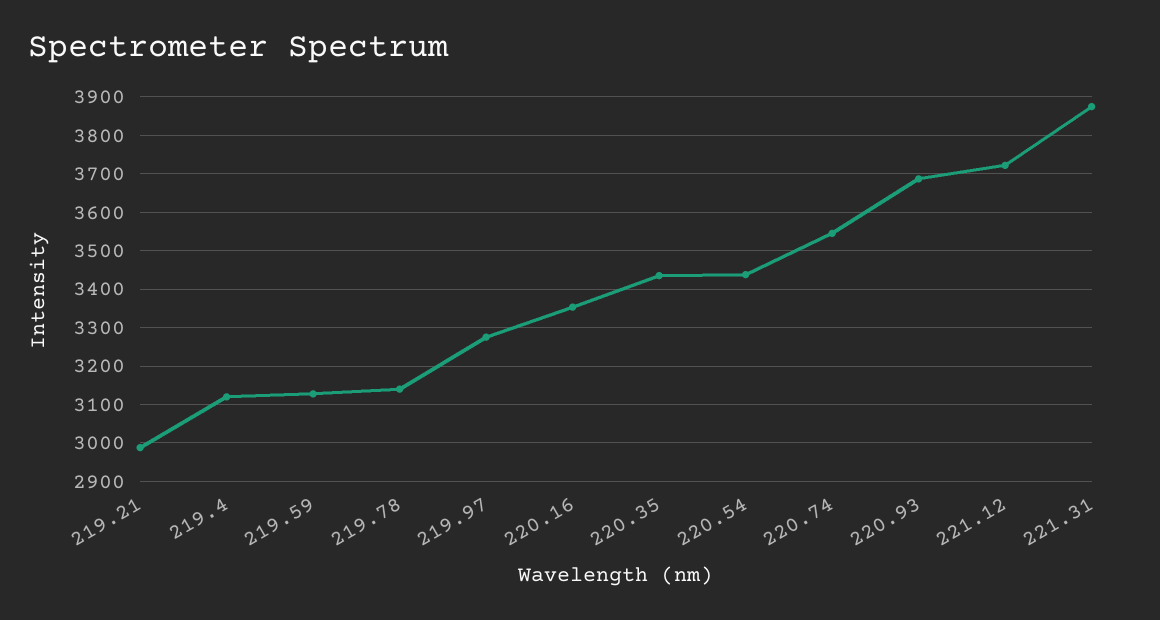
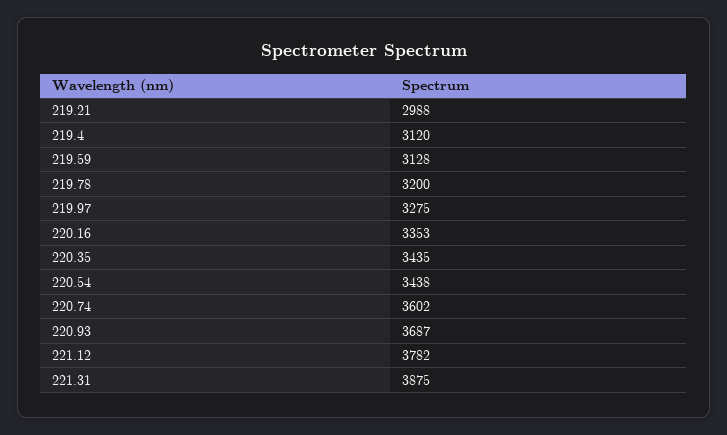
  {
    "219.21": 2988,
    "219.4": 3120,
    "219.59": 3128,
-   "219.78": 3140,
+   "219.78": 3200,
    "219.97": 3275,
    "220.16": 3353,
    "220.35": 3435,
    "220.54": 3438,
-   "220.74": 3540,
+   "220.74": 3602,
    "220.93": 3687,
-   "221.12": 3720,
+   "221.12": 3782,
    "221.31": 3875
  }

